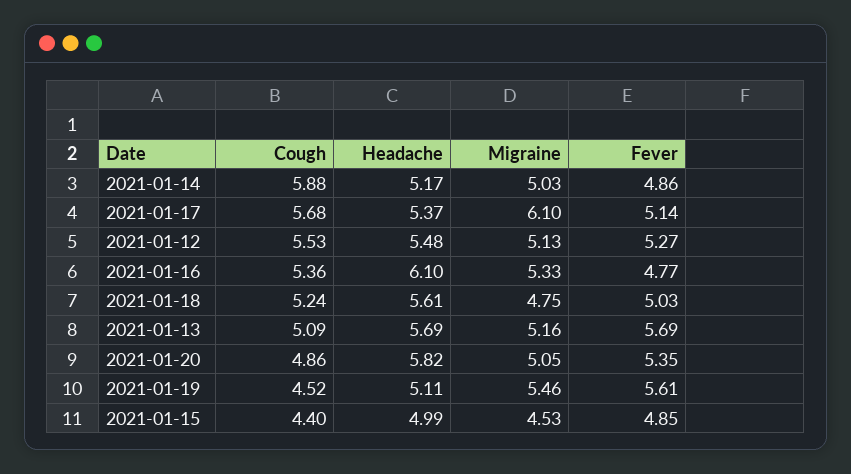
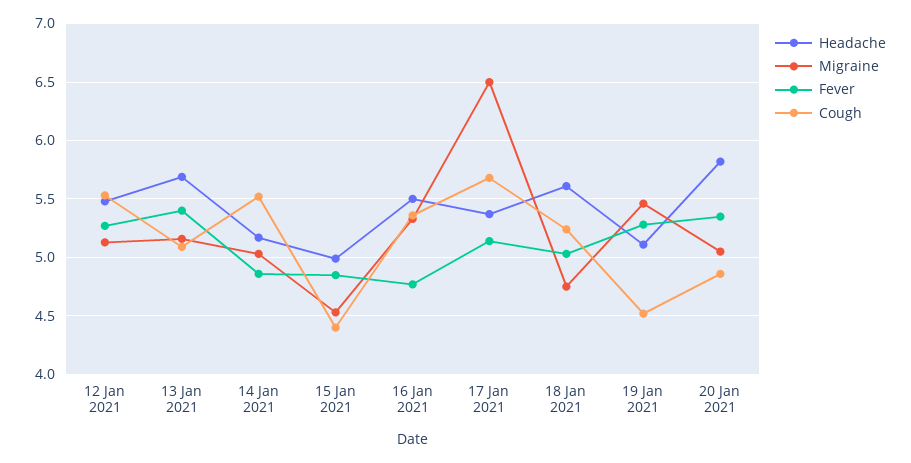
  {
    "Cough": {
-     "2021-01-14": 5.88,
+     "2021-01-14": 5.5,
      "2021-01-17": 5.68,
      "2021-01-12": 5.53,
      "2021-01-16": 5.36,
      "2021-01-18": 5.24,
      "2021-01-13": 5.09,
      "2021-01-20": 4.86,
      "2021-01-19": 4.52,
      "2021-01-15": 4.4
    },
    "Headache": {
      "2021-01-14": 5.17,
      "2021-01-17": 5.37,
      "2021-01-12": 5.48,
-     "2021-01-16": 6.1,
+     "2021-01-16": 5.5,
      "2021-01-18": 5.61,
      "2021-01-13": 5.69,
      "2021-01-20": 5.82,
      "2021-01-19": 5.11,
      "2021-01-15": 4.99
    },
    "Migraine": {
      "2021-01-14": 5.03,
-     "2021-01-17": 6.1,
+     "2021-01-17": 6.5,
      "2021-01-12": 5.13,
      "2021-01-16": 5.33,
      "2021-01-18": 4.75,
      "2021-01-13": 5.16,
      "2021-01-20": 5.05,
      "2021-01-19": 5.46,
      "2021-01-15": 4.53
    },
    "Fever": {
      "2021-01-14": 4.86,
      "2021-01-17": 5.14,
      "2021-01-12": 5.27,
      "2021-01-16": 4.77,
      "2021-01-18": 5.03,
-     "2021-01-13": 5.69,
+     "2021-01-13": 5.4,
      "2021-01-20": 5.35,
-     "2021-01-19": 5.61,
+     "2021-01-19": 5.3,
      "2021-01-15": 4.85
    }
  }

